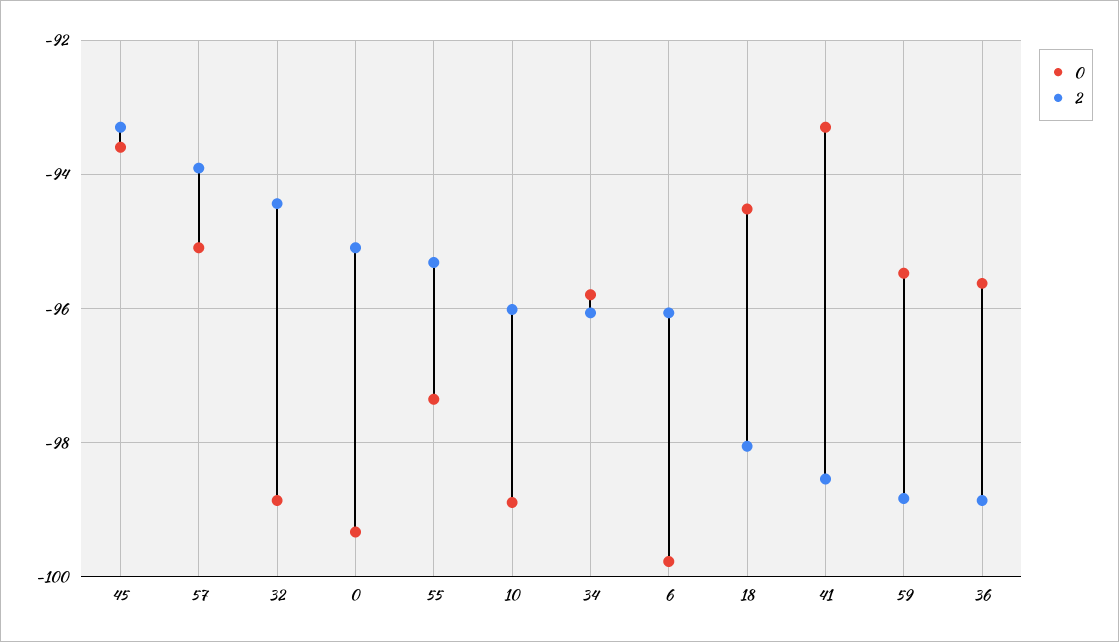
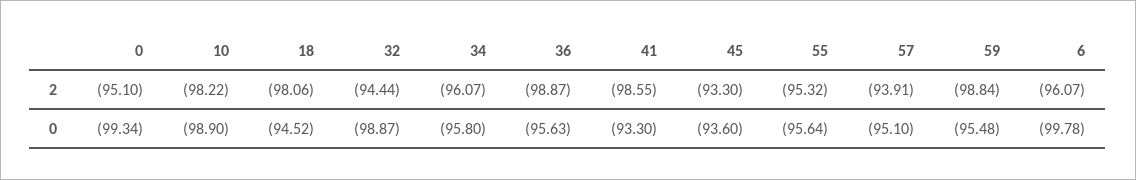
  {
    "0": {
      "45": -93.6,
      "57": -95.1,
      "32": -98.87,
      "0": -99.34,
-     "55": -97.4,
+     "55": -95.64,
      "10": -98.9,
      "34": -95.8,
      "6": -99.78,
      "18": -94.52,
      "41": -93.3,
      "59": -95.48,
      "36": -95.63
    },
    "2": {
      "45": -93.3,
      "57": -93.91,
      "32": -94.44,
      "0": -95.1,
      "55": -95.32,
-     "10": -96,
+     "10": -98.22,
      "34": -96.07,
      "6": -96.07,
      "18": -98.06,
      "41": -98.55,
      "59": -98.84,
      "36": -98.87
    }
  }

